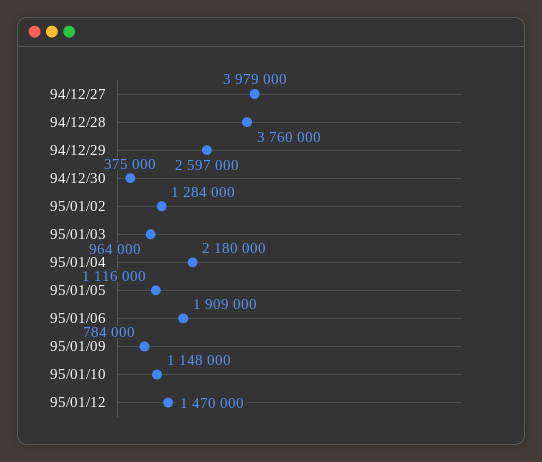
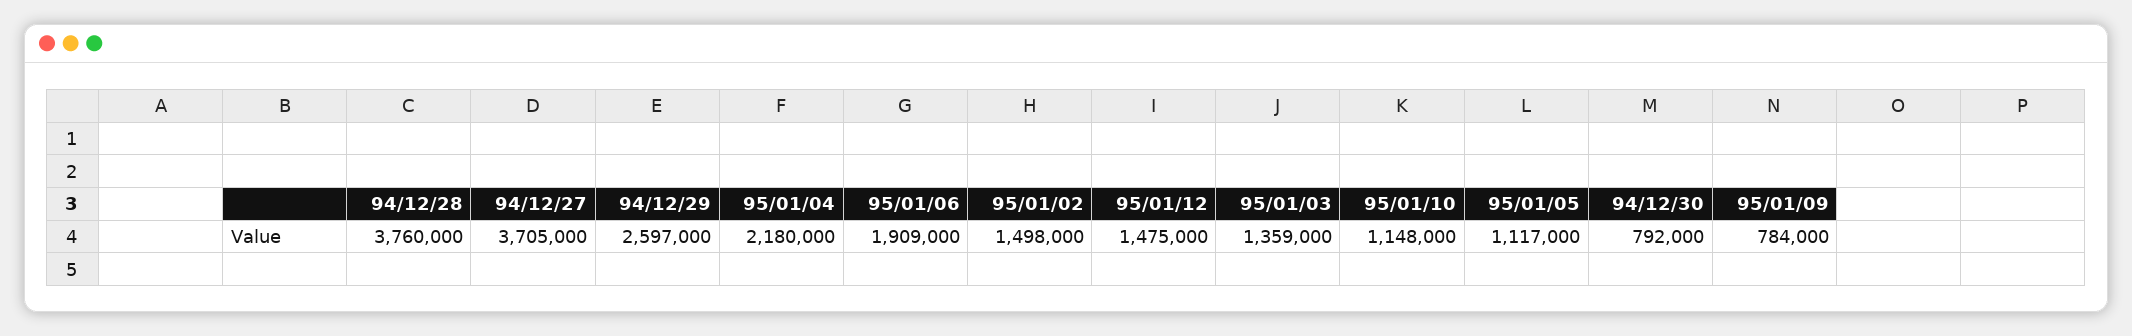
  {
-   "94/12/27": 3979000,
+   "94/12/27": 3705000,
    "94/12/28": 3760000,
    "94/12/29": 2597000,
-   "94/12/30": 375000,
+   "94/12/30": 792000,
-   "95/01/02": 1284000,
+   "95/01/02": 1498000,
-   "95/01/03": 964000,
+   "95/01/03": 1359000,
    "95/01/04": 2180000,
-   "95/01/05": 1116000,
+   "95/01/05": 1117000,
    "95/01/06": 1909000,
    "95/01/09": 784000,
    "95/01/10": 1148000,
-   "95/01/12": 1470000
+   "95/01/12": 1475000
  }

